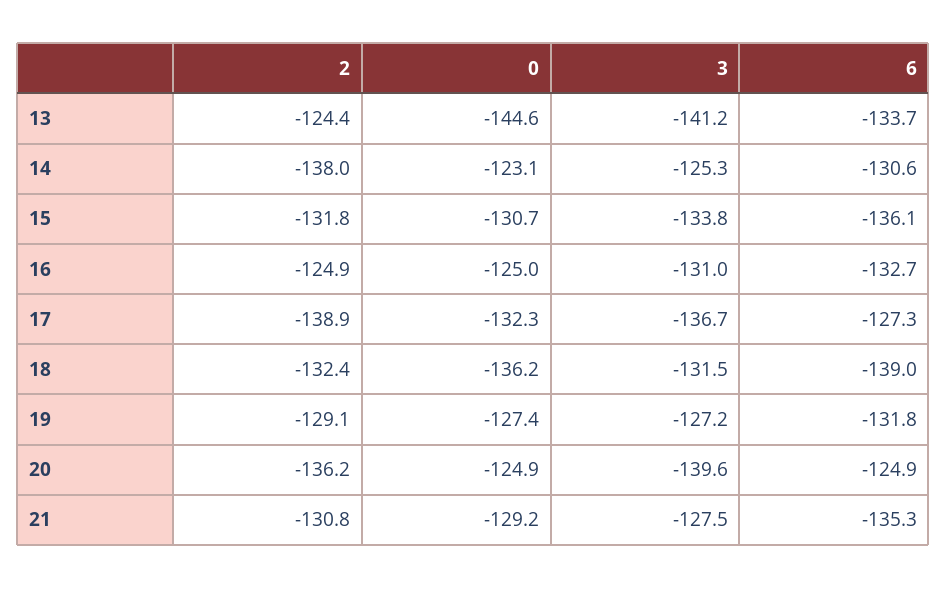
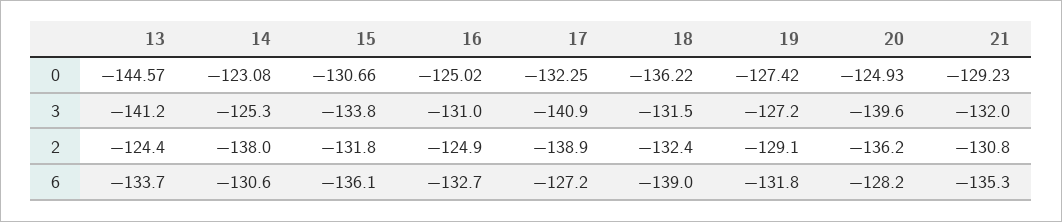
  {
    "2": {
      "13": -124.4,
      "14": -138,
      "15": -131.8,
      "16": -124.9,
      "17": -138.9,
      "18": -132.4,
      "19": -129.1,
      "20": -136.2,
      "21": -130.8
    },
    "0": {
      "13": -144.57,
      "14": -123.08,
      "15": -130.66,
      "16": -125.02,
      "17": -132.25,
      "18": -136.22,
      "19": -127.42,
      "20": -124.93,
      "21": -129.23
    },
    "3": {
      "13": -141.2,
      "14": -125.3,
      "15": -133.8,
      "16": -131,
-     "17": -136.7,
+     "17": -140.9,
      "18": -131.5,
      "19": -127.2,
      "20": -139.6,
-     "21": -127.5
+     "21": -132
    },
    "6": {
      "13": -133.7,
      "14": -130.6,
      "15": -136.1,
      "16": -132.7,
-     "17": -127.3,
+     "17": -127.2,
      "18": -139,
      "19": -131.8,
-     "20": -124.9,
+     "20": -128.2,
      "21": -135.3
    }
  }

